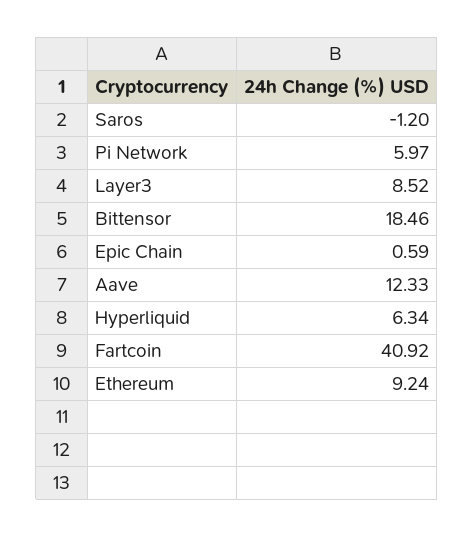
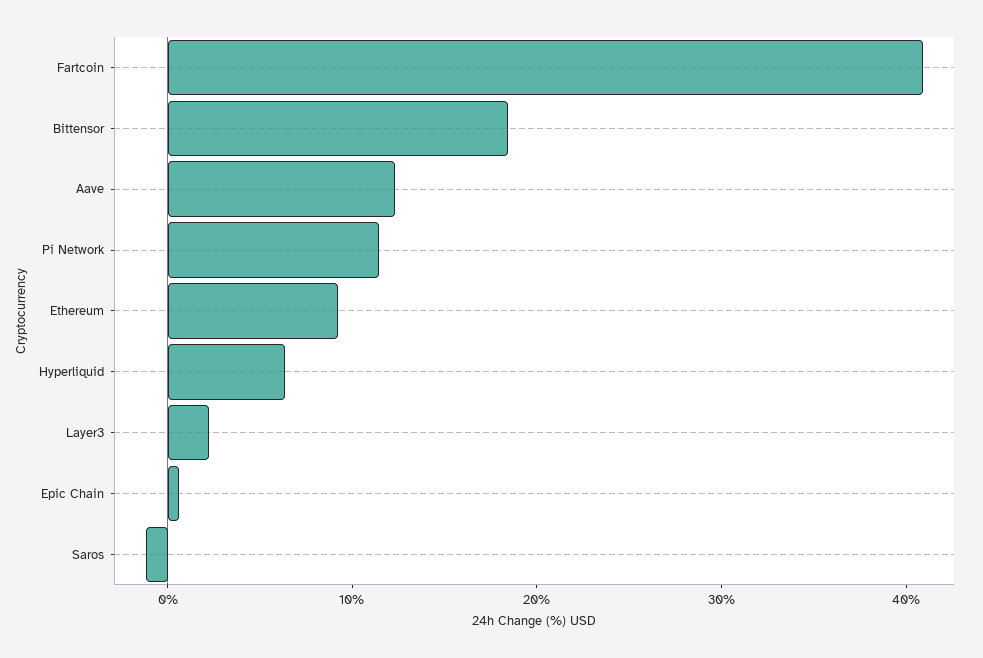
  {
    "Saros": -1.2,
-   "Pi Network": 5.97,
+   "Pi Network": 12,
-   "Layer3": 8.52,
+   "Layer3": 2,
    "Bittensor": 18.46,
    "Epic Chain": 0.59,
    "Aave": 12.33,
    "Hyperliquid": 6.34,
    "Fartcoin": 40.92,
    "Ethereum": 9.24
  }

